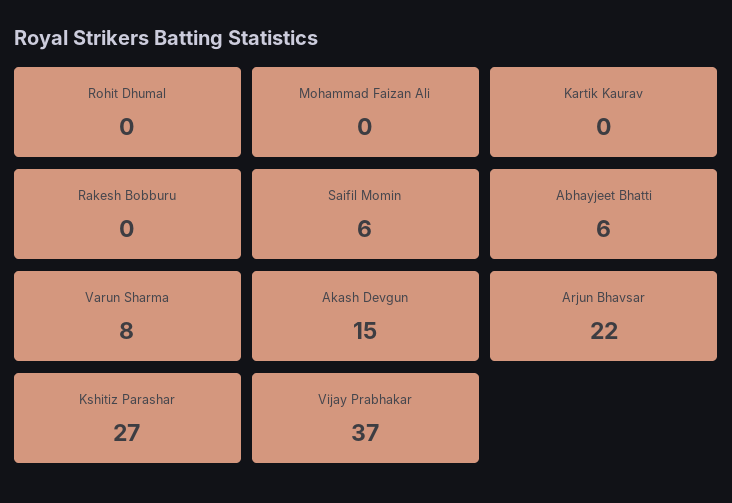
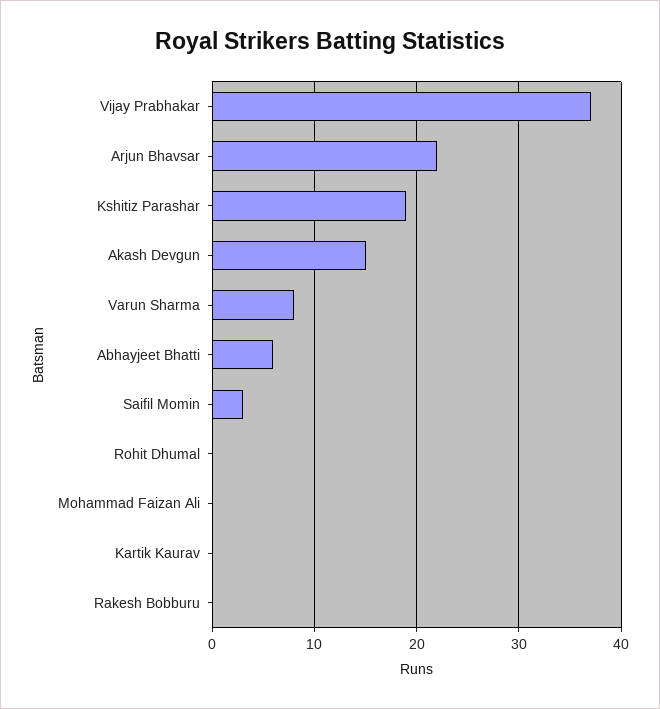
  {
    "Rohit Dhumal": 0,
    "Mohammad Faizan Ali": 0,
    "Kartik Kaurav": 0,
    "Rakesh Bobburu": 0,
-   "Saifil Momin": 6,
+   "Saifil Momin": 3,
    "Abhayjeet Bhatti": 6,
    "Varun Sharma": 8,
    "Akash Devgun": 15,
    "Arjun Bhavsar": 22,
-   "Kshitiz Parashar": 27,
+   "Kshitiz Parashar": 19,
    "Vijay Prabhakar": 37
  }

